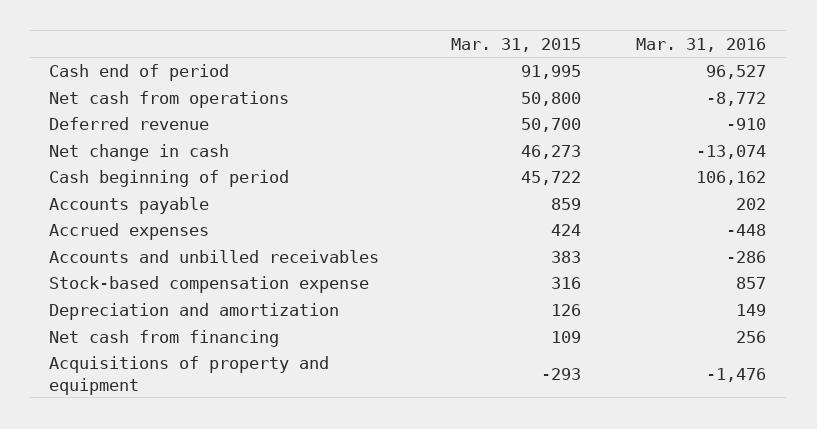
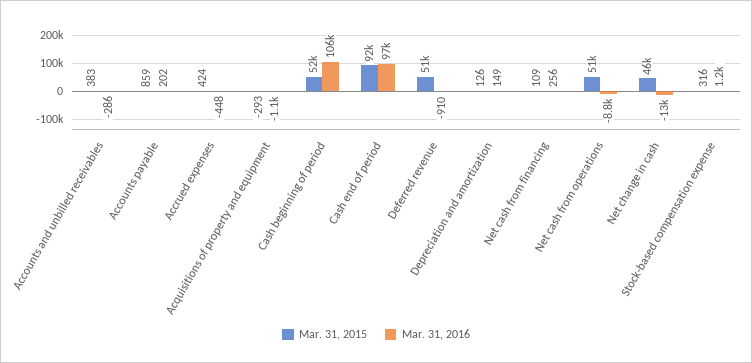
  {
    "Mar. 31, 2015": {
      "Cash end of period": 91995,
      "Net cash from operations": 50800,
      "Deferred revenue": 50700,
      "Net change in cash": 46273,
-     "Cash beginning of period": 45722,
+     "Cash beginning of period": 52000,
      "Accounts payable": 859,
      "Accrued expenses": 424,
      "Accounts and unbilled receivables": 383,
      "Stock-based compensation expense": 316,
      "Depreciation and amortization": 126,
      "Net cash from financing": 109,
      "Acquisitions of property and equipment": -293
    },
    "Mar. 31, 2016": {
      "Cash end of period": 96527,
      "Net cash from operations": -8772,
      "Deferred revenue": -910,
      "Net change in cash": -13074,
      "Cash beginning of period": 106162,
      "Accounts payable": 202,
      "Accrued expenses": -448,
      "Accounts and unbilled receivables": -286,
-     "Stock-based compensation expense": 857,
+     "Stock-based compensation expense": 1200,
      "Depreciation and amortization": 149,
      "Net cash from financing": 256,
-     "Acquisitions of property and equipment": -1476
+     "Acquisitions of property and equipment": -1100
    }
  }

